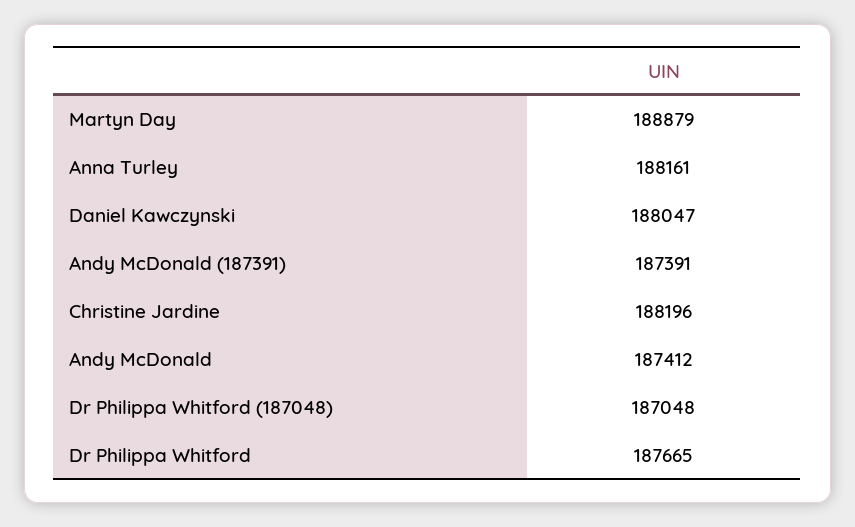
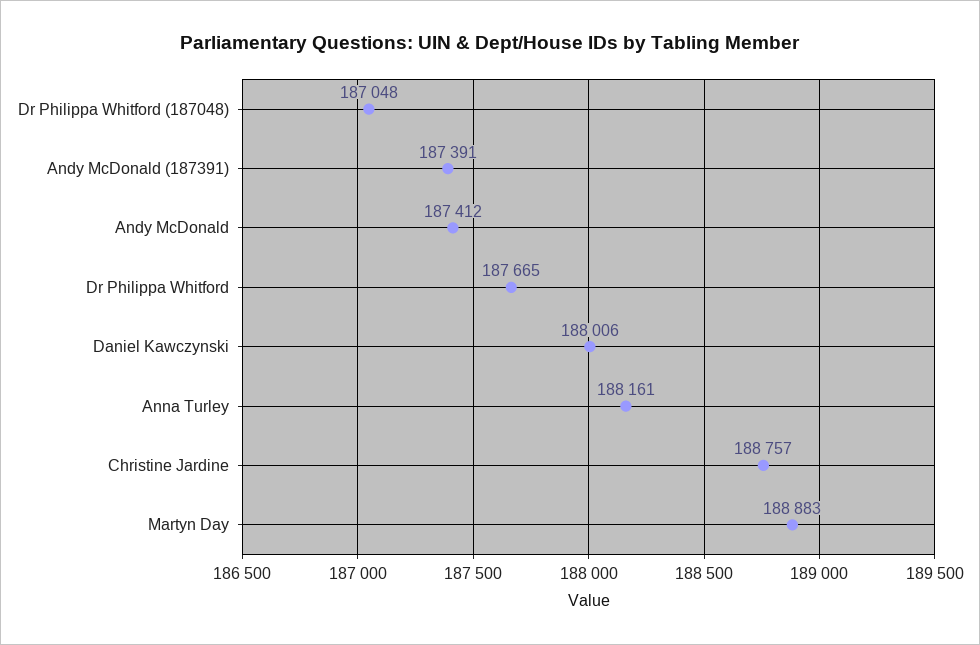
  {
-   "Martyn Day": 188879,
+   "Martyn Day": 188883,
    "Anna Turley": 188161,
-   "Daniel Kawczynski": 188047,
+   "Daniel Kawczynski": 188006,
    "Andy McDonald (187391)": 187391,
-   "Christine Jardine": 188196,
+   "Christine Jardine": 188757,
    "Andy McDonald": 187412,
    "Dr Philippa Whitford (187048)": 187048,
    "Dr Philippa Whitford": 187665
  }

